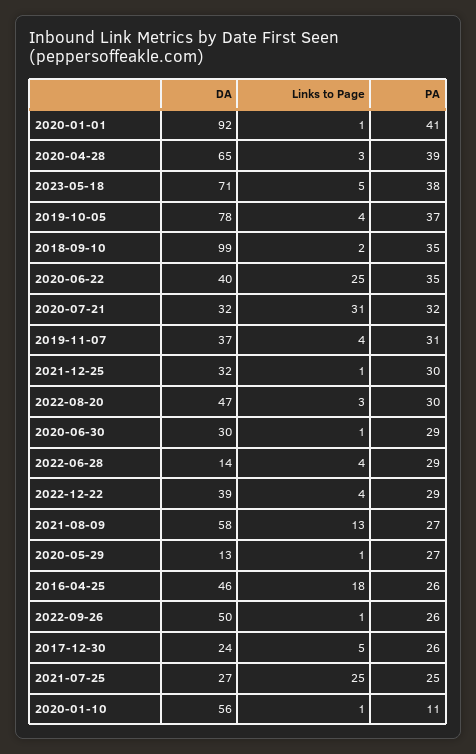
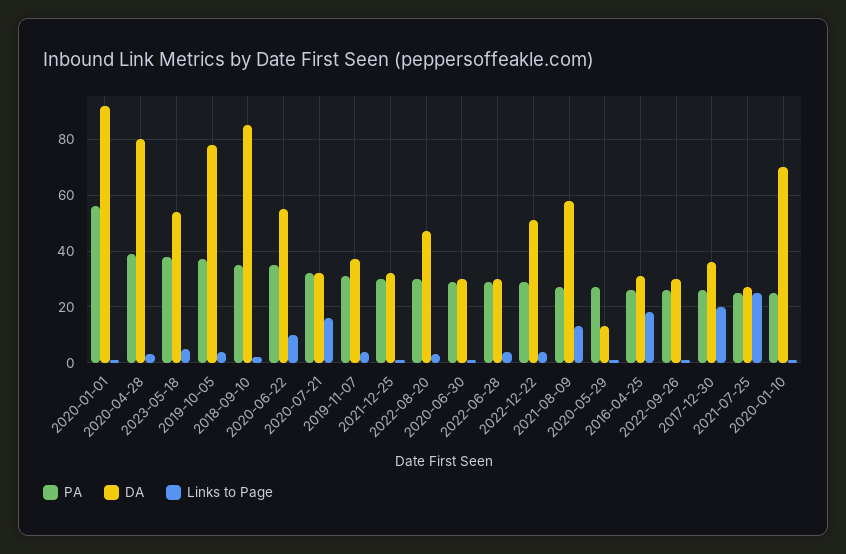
  {
    "DA": {
      "2020-01-01": 92,
-     "2020-04-28": 65,
+     "2020-04-28": 80,
-     "2023-05-18": 71,
+     "2023-05-18": 55,
      "2019-10-05": 78,
-     "2018-09-10": 99,
+     "2018-09-10": 85,
-     "2020-06-22": 40,
+     "2020-06-22": 55,
      "2020-07-21": 32,
      "2019-11-07": 37,
      "2021-12-25": 32,
      "2022-08-20": 47,
      "2020-06-30": 30,
-     "2022-06-28": 14,
+     "2022-06-28": 30,
-     "2022-12-22": 39,
+     "2022-12-22": 50,
      "2021-08-09": 58,
      "2020-05-29": 13,
-     "2016-04-25": 46,
+     "2016-04-25": 30,
-     "2022-09-26": 50,
+     "2022-09-26": 30,
-     "2017-12-30": 24,
+     "2017-12-30": 35,
      "2021-07-25": 27,
-     "2020-01-10": 56
+     "2020-01-10": 70
    },
    "Links to Page": {
      "2020-01-01": 1,
      "2020-04-28": 3,
      "2023-05-18": 5,
      "2019-10-05": 4,
      "2018-09-10": 2,
-     "2020-06-22": 25,
+     "2020-06-22": 10,
-     "2020-07-21": 31,
+     "2020-07-21": 15,
      "2019-11-07": 4,
      "2021-12-25": 1,
      "2022-08-20": 3,
      "2020-06-30": 1,
      "2022-06-28": 4,
      "2022-12-22": 4,
      "2021-08-09": 13,
      "2020-05-29": 1,
      "2016-04-25": 18,
      "2022-09-26": 1,
-     "2017-12-30": 5,
+     "2017-12-30": 20,
      "2021-07-25": 25,
      "2020-01-10": 1
    },
    "PA": {
-     "2020-01-01": 41,
+     "2020-01-01": 55,
      "2020-04-28": 39,
      "2023-05-18": 38,
      "2019-10-05": 37,
      "2018-09-10": 35,
      "2020-06-22": 35,
      "2020-07-21": 32,
      "2019-11-07": 31,
      "2021-12-25": 30,
      "2022-08-20": 30,
      "2020-06-30": 29,
      "2022-06-28": 29,
      "2022-12-22": 29,
      "2021-08-09": 27,
      "2020-05-29": 27,
      "2016-04-25": 26,
      "2022-09-26": 26,
      "2017-12-30": 26,
      "2021-07-25": 25,
-     "2020-01-10": 11
+     "2020-01-10": 25
    }
  }

